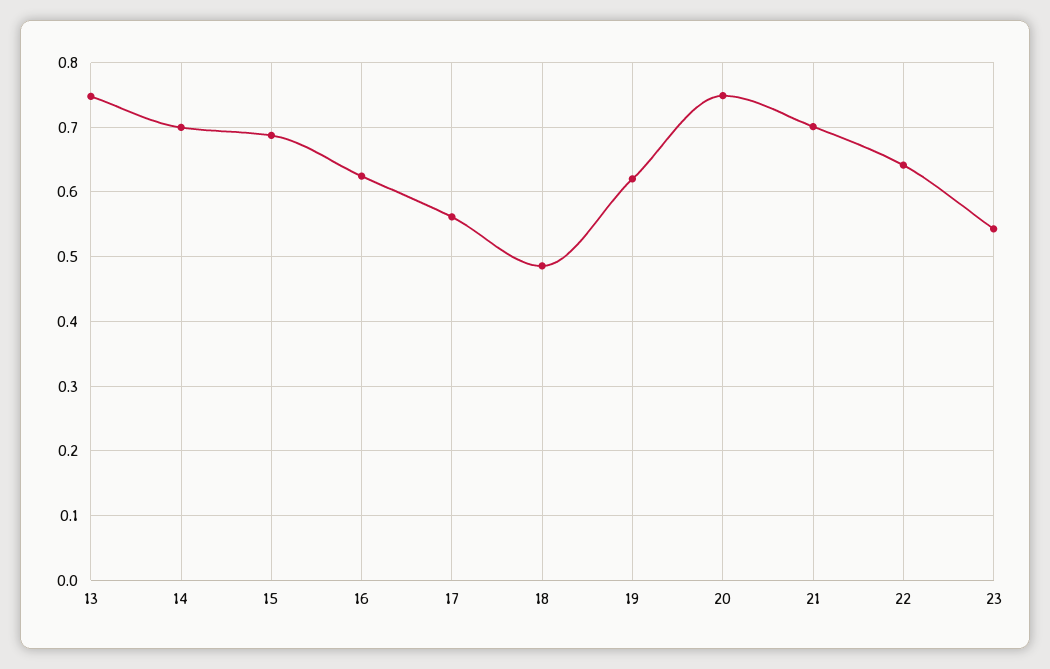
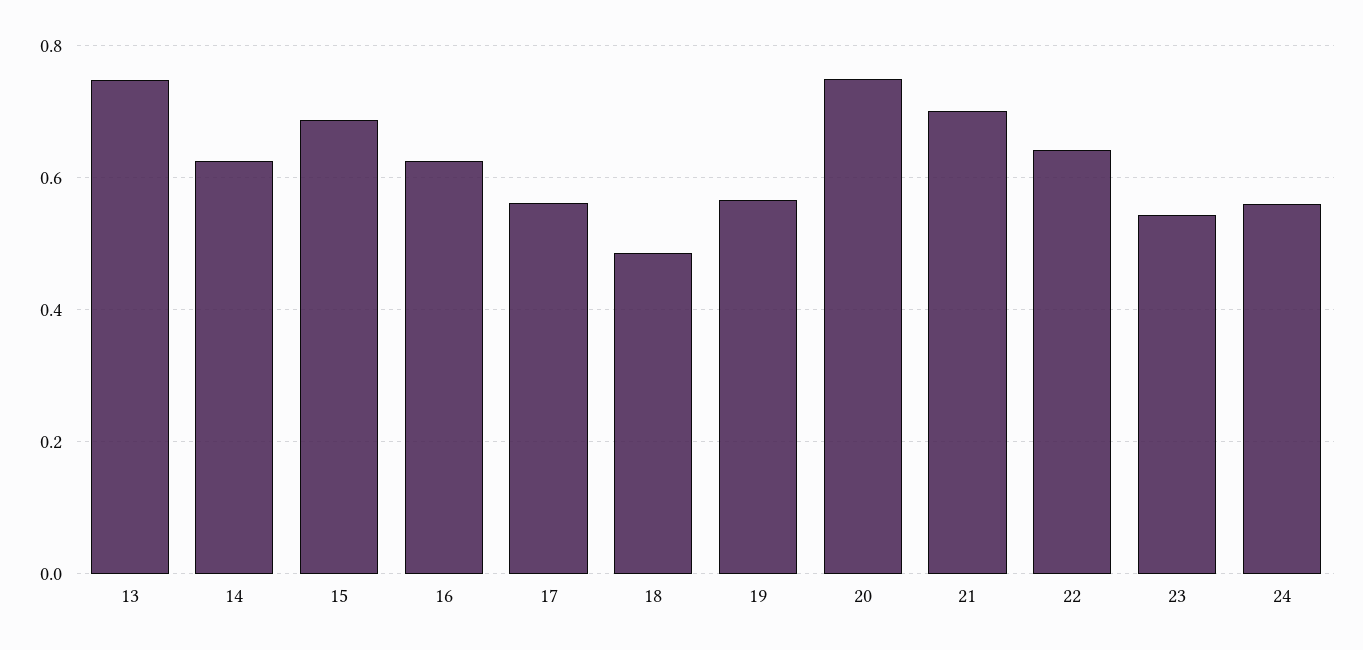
  {
    "13": 0.75,
-   "14": 0.7,
+   "14": 0.62,
    "15": 0.69,
    "16": 0.62,
    "17": 0.56,
    "18": 0.49,
-   "19": 0.62,
+   "19": 0.56,
    "20": 0.75,
    "21": 0.7,
    "22": 0.64,
-   "23": 0.54
+   "23": 0.54,
+   "24": 0.56
  }

